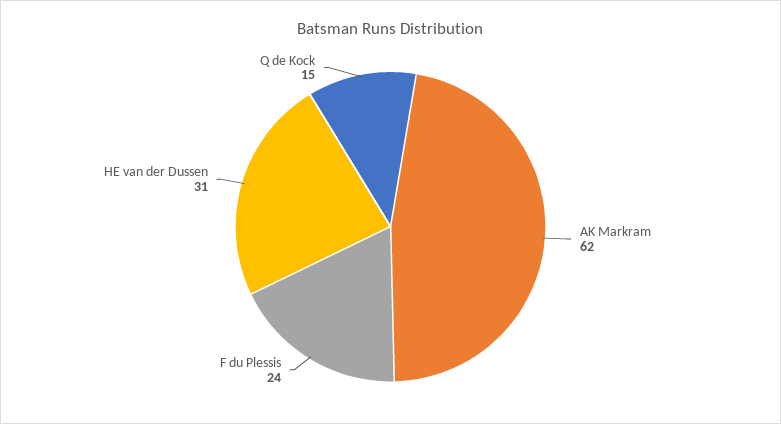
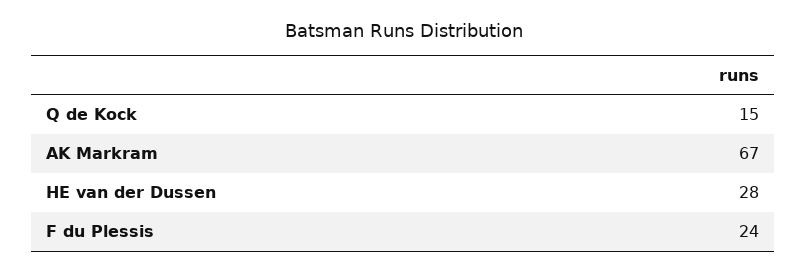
  {
-   "AK Markram": 62,
+   "AK Markram": 67,
    "F du Plessis": 24,
-   "HE van der Dussen": 31,
+   "HE van der Dussen": 28,
    "Q de Kock": 15
  }

